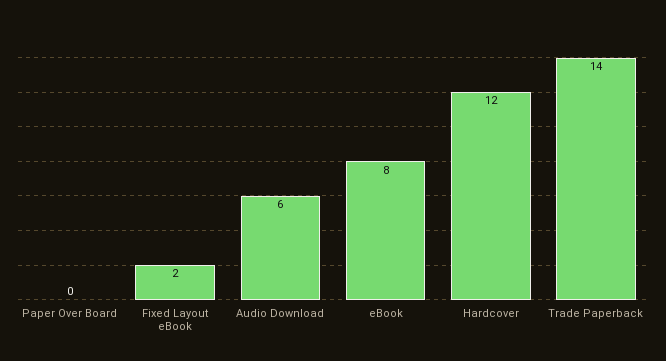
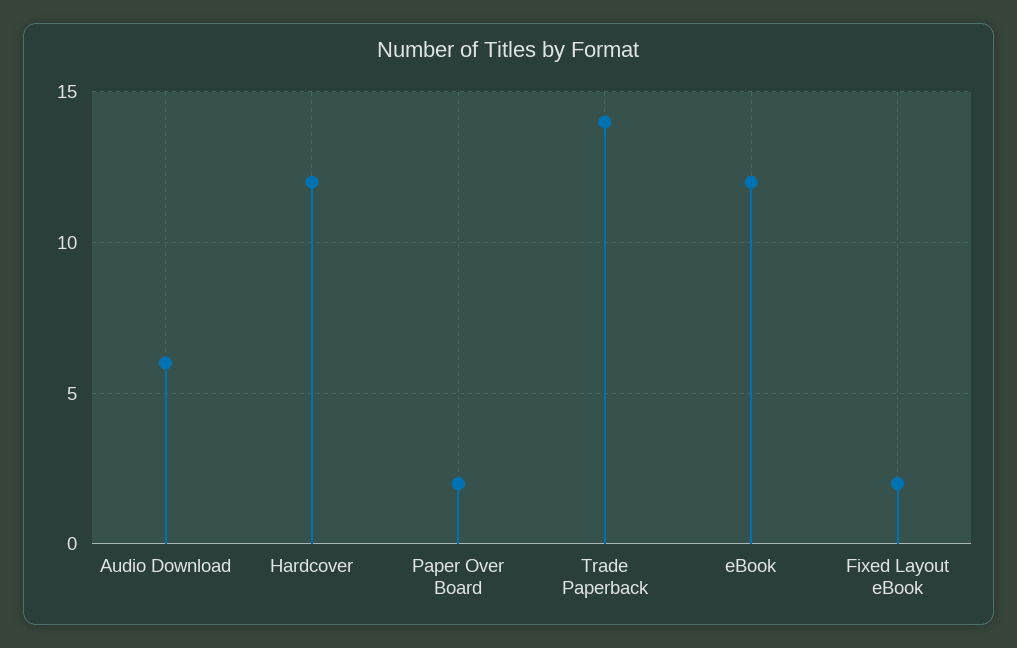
  {
-   "Paper Over Board": 0,
+   "Paper Over Board": 2,
    "Fixed Layout eBook": 2,
    "Audio Download": 6,
-   "eBook": 8,
+   "eBook": 12,
    "Hardcover": 12,
    "Trade Paperback": 14
  }

